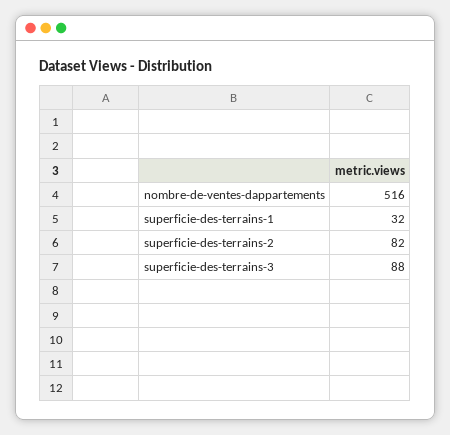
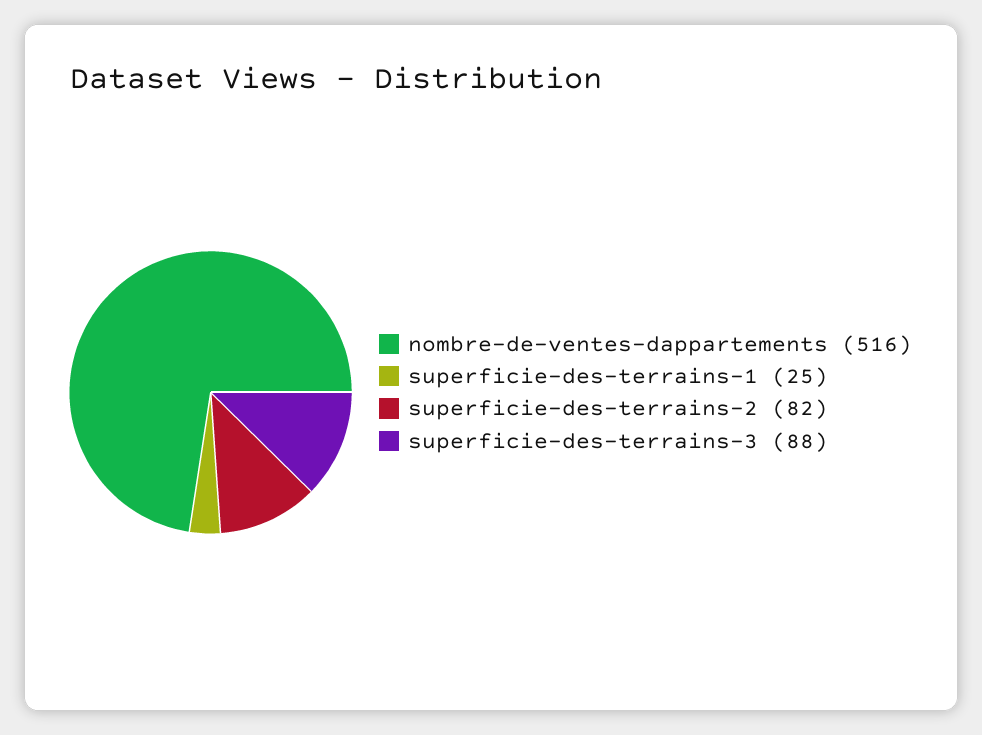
  {
    "nombre-de-ventes-dappartements": 516,
-   "superficie-des-terrains-1": 32,
+   "superficie-des-terrains-1": 25,
    "superficie-des-terrains-2": 82,
    "superficie-des-terrains-3": 88
  }

